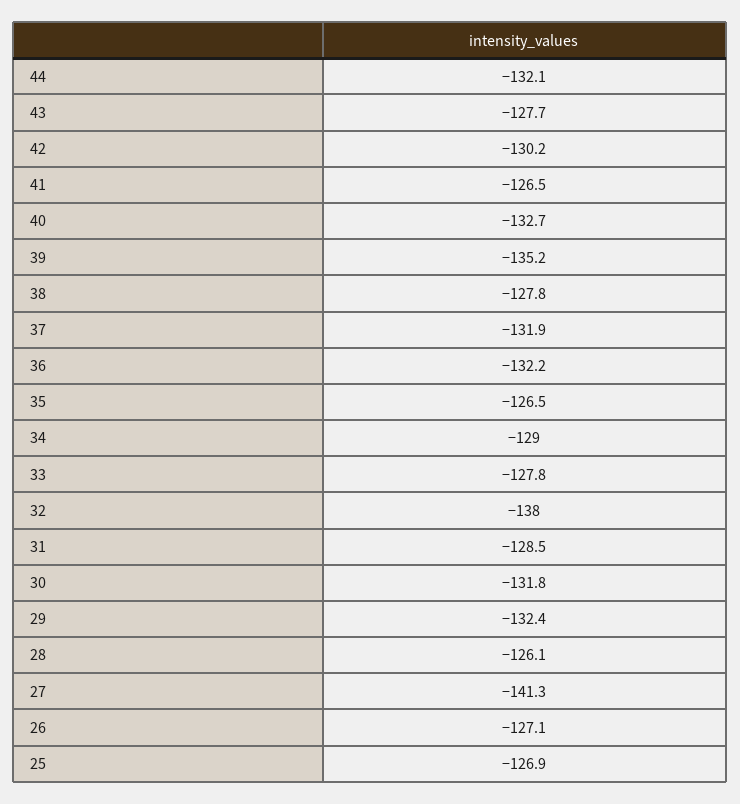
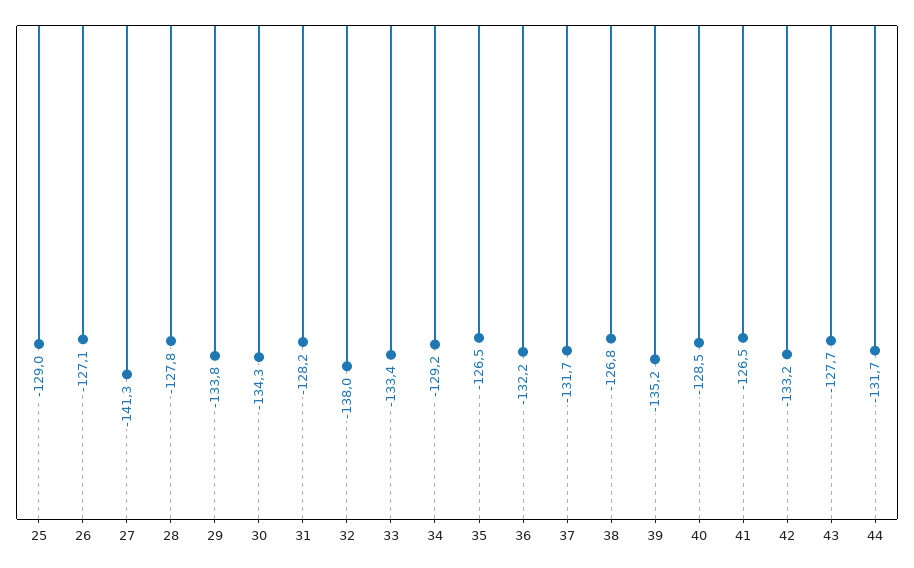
  {
-   "44": -132.1,
+   "44": -131.7,
    "43": -127.7,
-   "42": -130.2,
+   "42": -133.2,
    "41": -126.5,
-   "40": -132.7,
+   "40": -128.5,
    "39": -135.2,
-   "38": -127.8,
+   "38": -126.8,
-   "37": -131.9,
+   "37": -131.7,
    "36": -132.2,
    "35": -126.5,
-   "34": -129,
+   "34": -129.2,
-   "33": -127.8,
+   "33": -133.4,
    "32": -138,
-   "31": -128.5,
+   "31": -128.2,
-   "30": -131.8,
+   "30": -134.3,
-   "29": -132.4,
+   "29": -133.8,
-   "28": -126.1,
+   "28": -127.8,
    "27": -141.3,
    "26": -127.1,
-   "25": -126.9
+   "25": -129
  }

